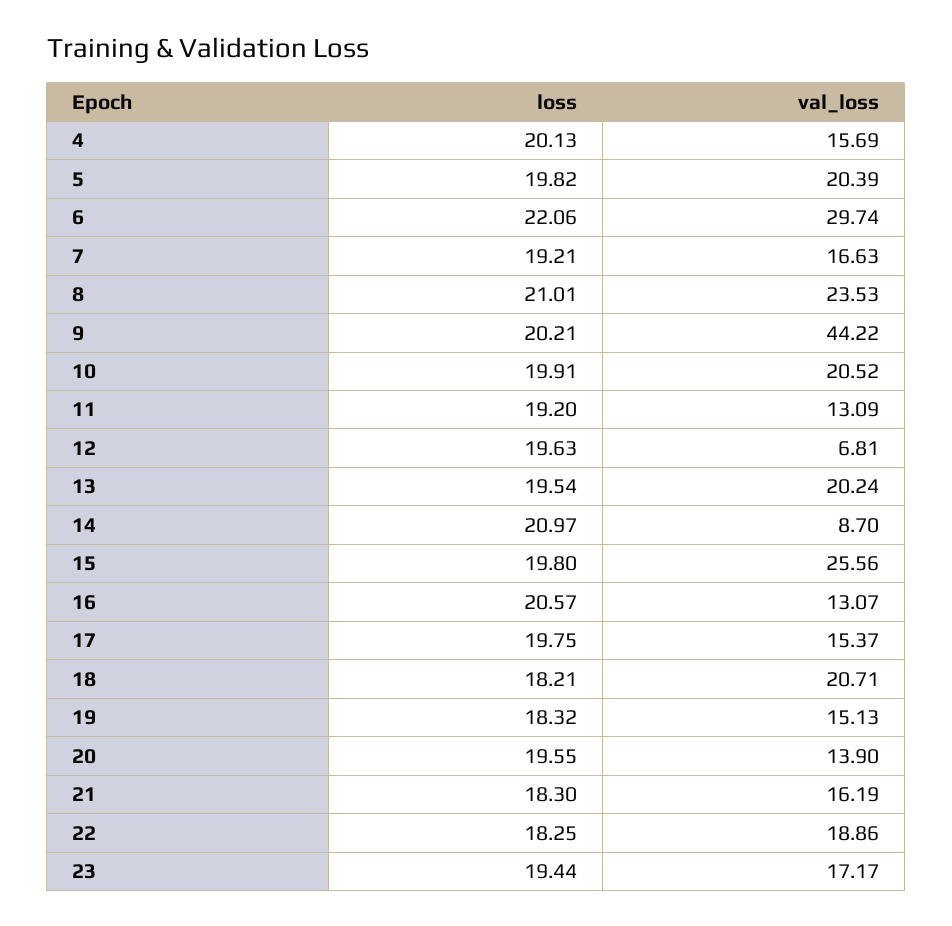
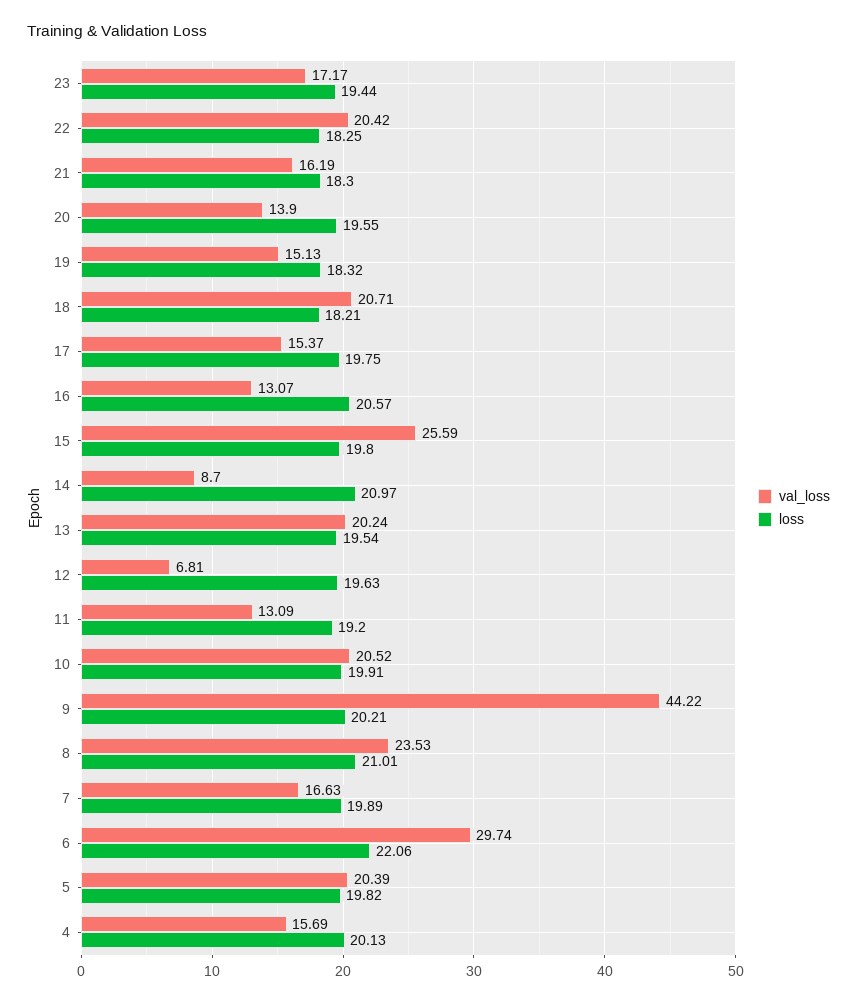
  {
    "loss": {
      "4": 20.13,
      "5": 19.82,
      "6": 22.06,
-     "7": 19.21,
+     "7": 19.89,
      "8": 21.01,
      "9": 20.21,
      "10": 19.91,
      "11": 19.2,
      "12": 19.63,
      "13": 19.54,
      "14": 20.97,
      "15": 19.8,
      "16": 20.57,
      "17": 19.75,
      "18": 18.21,
      "19": 18.32,
      "20": 19.55,
      "21": 18.3,
      "22": 18.25,
      "23": 19.44
    },
    "val_loss": {
      "4": 15.69,
      "5": 20.39,
      "6": 29.74,
      "7": 16.63,
      "8": 23.53,
      "9": 44.22,
      "10": 20.52,
      "11": 13.09,
      "12": 6.81,
      "13": 20.24,
      "14": 8.7,
-     "15": 25.56,
+     "15": 25.59,
      "16": 13.07,
      "17": 15.37,
      "18": 20.71,
      "19": 15.13,
      "20": 13.9,
      "21": 16.19,
-     "22": 18.86,
+     "22": 20.42,
      "23": 17.17
    }
  }

